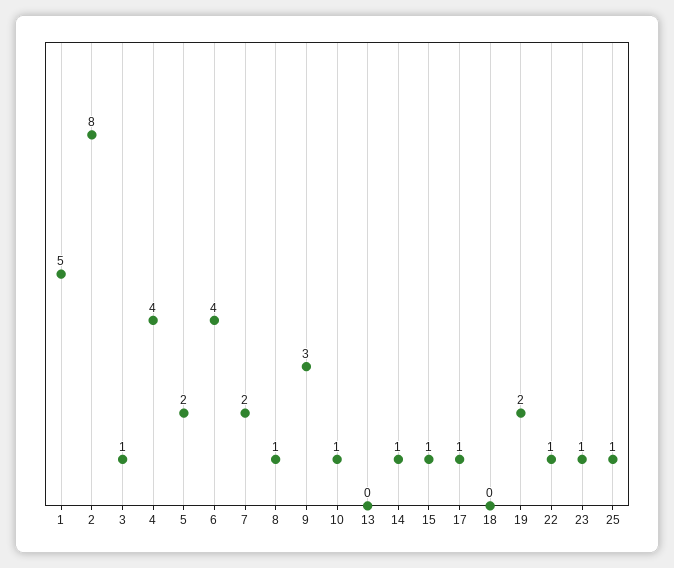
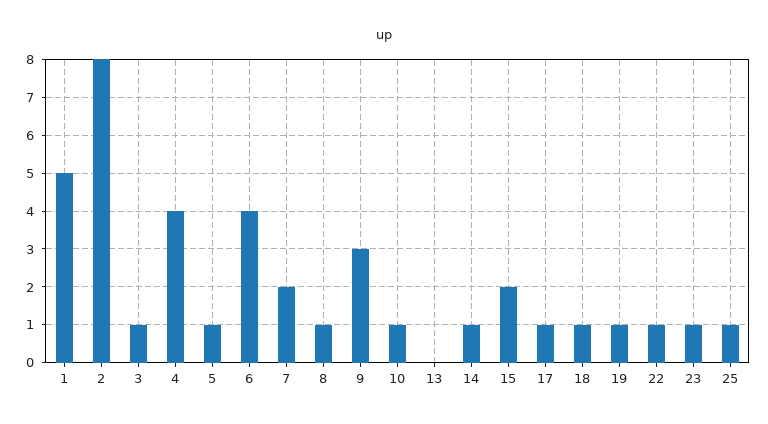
  {
    "1": 5,
    "2": 8,
    "3": 1,
    "4": 4,
-   "5": 2,
+   "5": 1,
    "6": 4,
    "7": 2,
    "8": 1,
    "9": 3,
    "10": 1,
    "13": 0,
    "14": 1,
-   "15": 1,
+   "15": 2,
    "17": 1,
-   "18": 0,
+   "18": 1,
-   "19": 2,
+   "19": 1,
    "22": 1,
    "23": 1,
    "25": 1
  }

